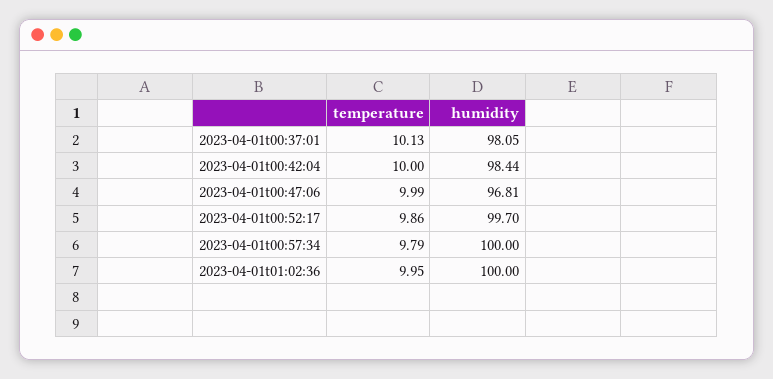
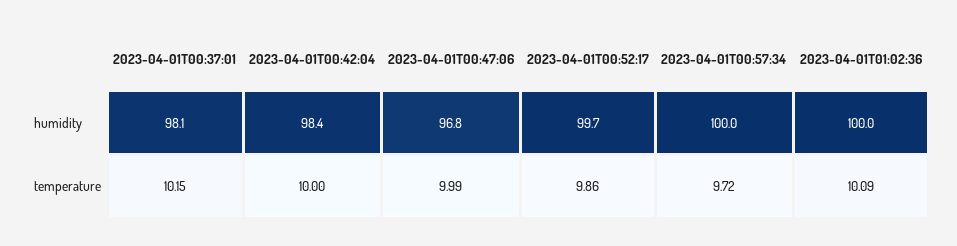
  {
    "temperature": {
-     "2023-04-01t00:37:01": 10.13,
+     "2023-04-01t00:37:01": 10.15,
      "2023-04-01t00:42:04": 10,
      "2023-04-01t00:47:06": 9.99,
      "2023-04-01t00:52:17": 9.86,
-     "2023-04-01t00:57:34": 9.79,
+     "2023-04-01t00:57:34": 9.72,
-     "2023-04-01t01:02:36": 9.95
+     "2023-04-01t01:02:36": 10.09
    },
    "humidity": {
      "2023-04-01t00:37:01": 98.05,
      "2023-04-01t00:42:04": 98.44,
      "2023-04-01t00:47:06": 96.81,
      "2023-04-01t00:52:17": 99.7,
      "2023-04-01t00:57:34": 100,
      "2023-04-01t01:02:36": 100
    }
  }

